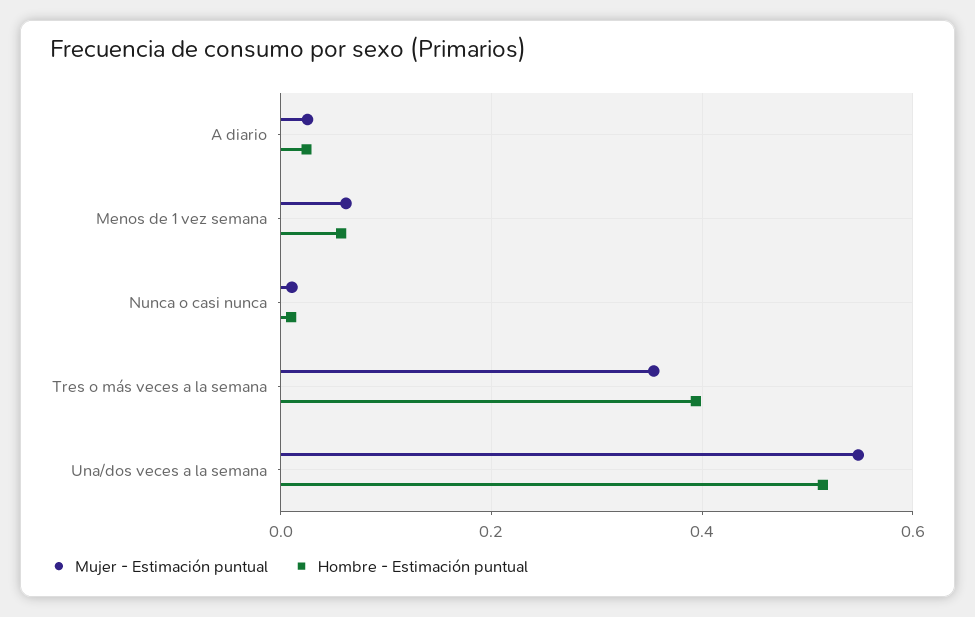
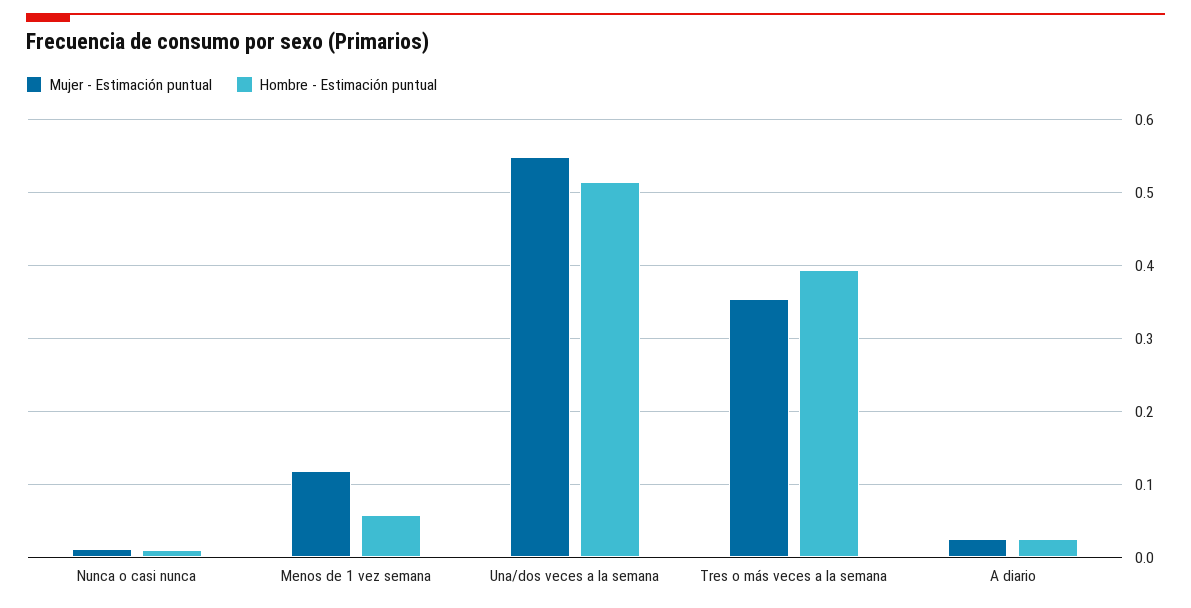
  {
    "Mujer - Estimación puntual": {
      "A diario": 0.03,
-     "Menos de 1 vez semana": 0.06,
+     "Menos de 1 vez semana": 0.12,
      "Nunca o casi nunca": 0.01,
      "Tres o más veces a la semana": 0.35,
      "Una/dos veces a la semana": 0.55
    },
    "Hombre - Estimación puntual": {
      "A diario": 0.02,
      "Menos de 1 vez semana": 0.06,
      "Nunca o casi nunca": 0.01,
      "Tres o más veces a la semana": 0.39,
      "Una/dos veces a la semana": 0.51
    }
  }

